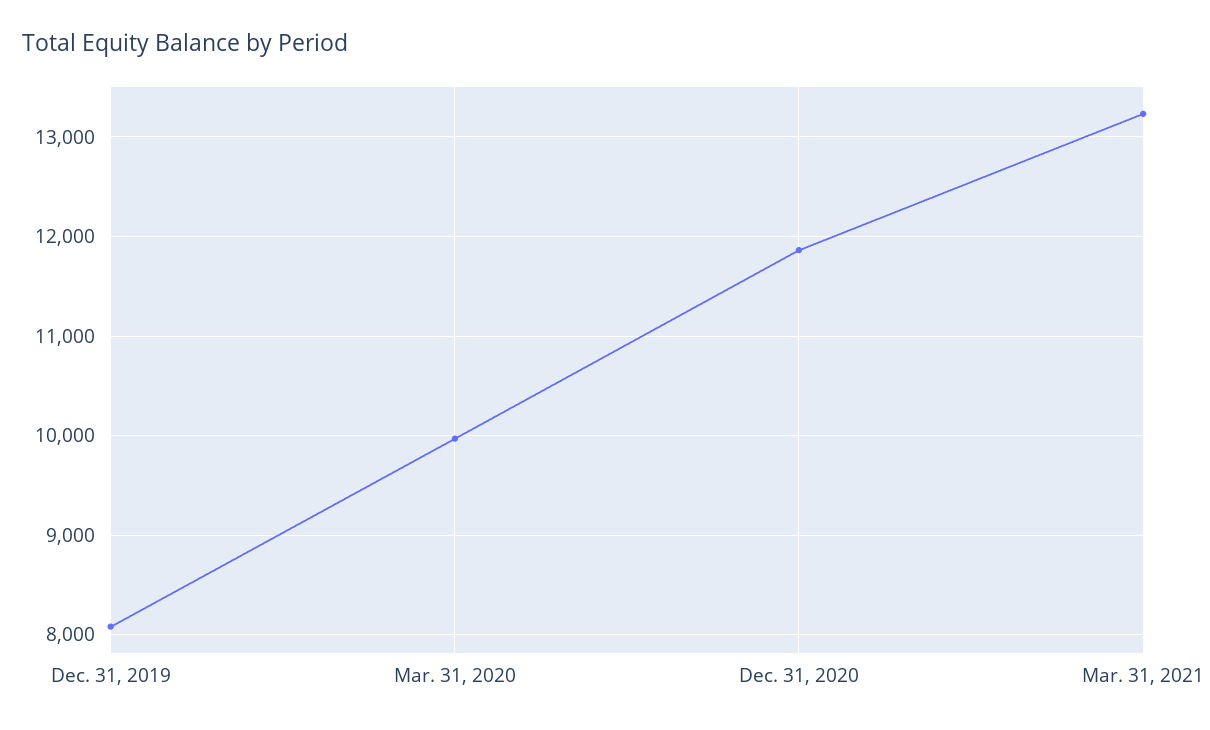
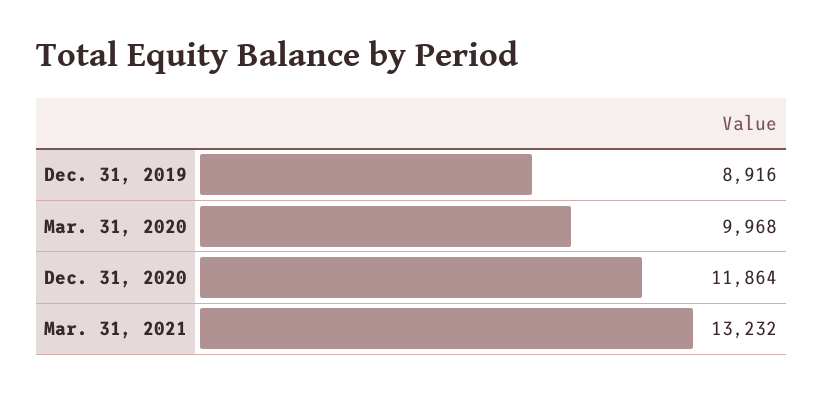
  {
-   "Dec. 31, 2019": 8100,
+   "Dec. 31, 2019": 8916,
    "Mar. 31, 2020": 9968,
    "Dec. 31, 2020": 11864,
    "Mar. 31, 2021": 13232
  }

